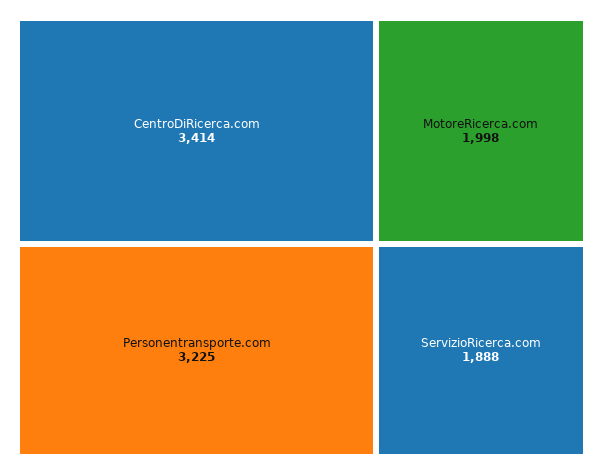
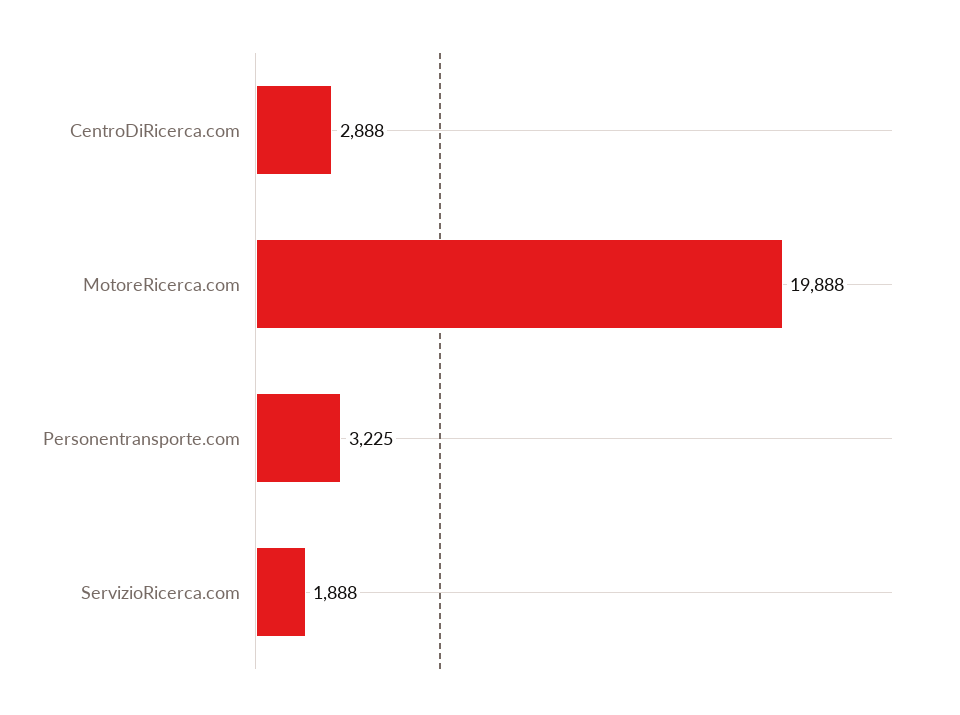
  {
-   "CentroDiRicerca.com": 3414,
+   "CentroDiRicerca.com": 2888,
    "Personentransporte.com": 3225,
-   "MotoreRicerca.com": 1998,
+   "MotoreRicerca.com": 19888,
    "ServizioRicerca.com": 1888
  }

